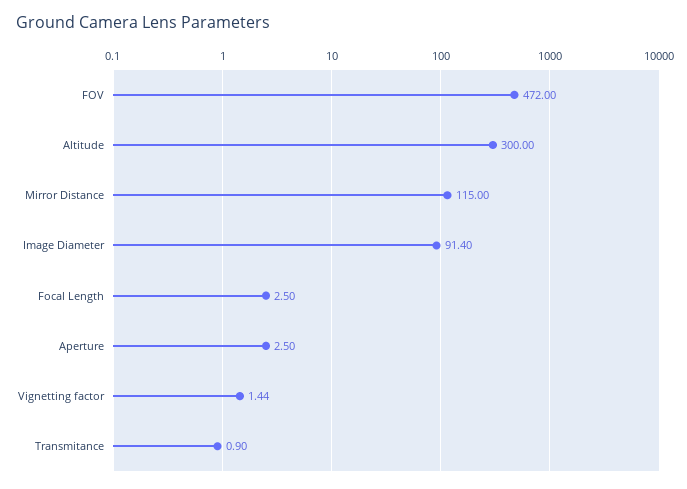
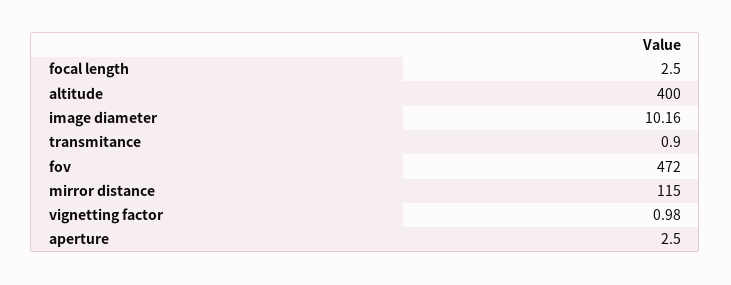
  {
    "FOV": 472,
-   "Altitude": 300,
+   "Altitude": 400,
    "Mirror Distance": 115,
-   "Image Diameter": 91.4,
+   "Image Diameter": 10.16,
    "Focal Length": 2.5,
    "Aperture": 2.5,
-   "Vignetting factor": 1.44,
+   "Vignetting factor": 0.98,
    "Transmitance": 0.9
  }

